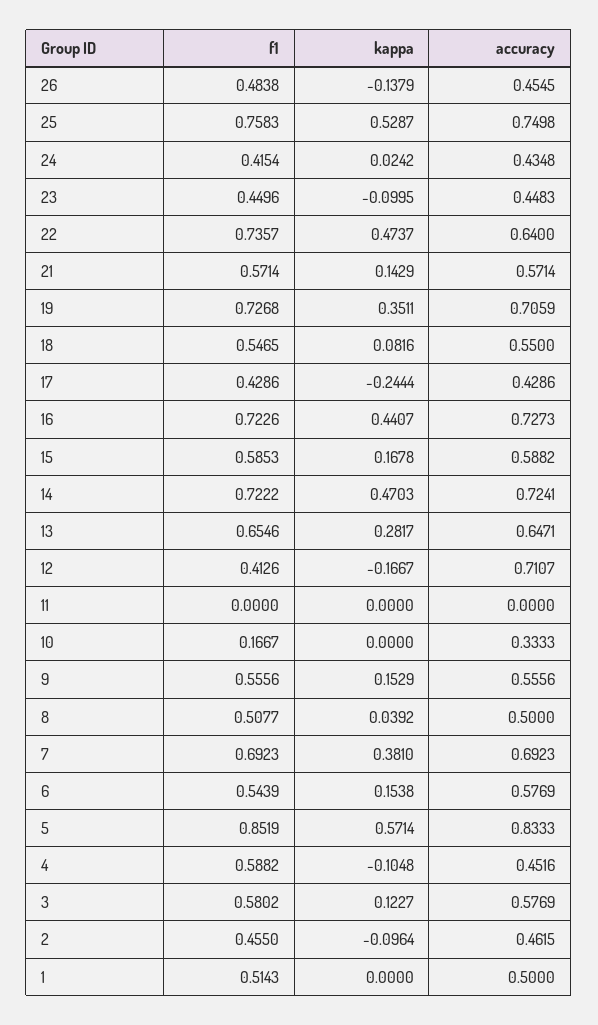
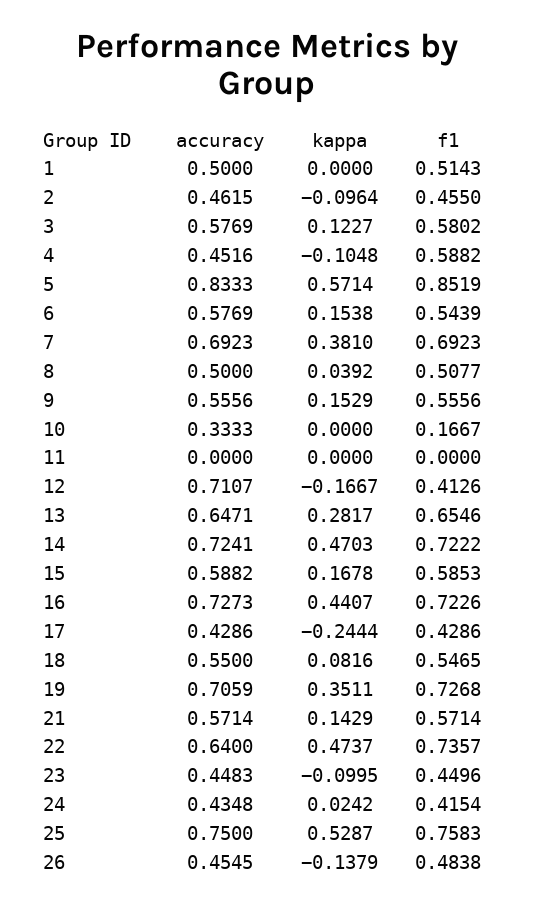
  {
    "f1": {
      "26": 0.4838,
      "25": 0.7583,
      "24": 0.4154,
      "23": 0.4496,
      "22": 0.7357,
      "21": 0.5714,
      "19": 0.7268,
      "18": 0.5465,
      "17": 0.4286,
      "16": 0.7226,
      "15": 0.5853,
      "14": 0.7222,
      "13": 0.6546,
      "12": 0.4126,
      "11": 0,
      "10": 0.1667,
      "9": 0.5556,
      "8": 0.5077,
      "7": 0.6923,
      "6": 0.5439,
      "5": 0.8519,
      "4": 0.5882,
      "3": 0.5802,
      "2": 0.455,
      "1": 0.5143
    },
    "kappa": {
      "26": -0.1379,
      "25": 0.5287,
      "24": 0.0242,
      "23": -0.0995,
      "22": 0.4737,
      "21": 0.1429,
      "19": 0.3511,
      "18": 0.0816,
      "17": -0.2444,
      "16": 0.4407,
      "15": 0.1678,
      "14": 0.4703,
      "13": 0.2817,
      "12": -0.1667,
      "11": 0,
      "10": 0,
      "9": 0.1529,
      "8": 0.0392,
      "7": 0.381,
      "6": 0.1538,
      "5": 0.5714,
      "4": -0.1048,
      "3": 0.1227,
      "2": -0.0964,
      "1": 0
    },
    "accuracy": {
      "26": 0.4545,
-     "25": 0.7498,
+     "25": 0.75,
      "24": 0.4348,
      "23": 0.4483,
      "22": 0.64,
      "21": 0.5714,
      "19": 0.7059,
      "18": 0.55,
      "17": 0.4286,
      "16": 0.7273,
      "15": 0.5882,
      "14": 0.7241,
      "13": 0.6471,
      "12": 0.7107,
      "11": 0,
      "10": 0.3333,
      "9": 0.5556,
      "8": 0.5,
      "7": 0.6923,
      "6": 0.5769,
      "5": 0.8333,
      "4": 0.4516,
      "3": 0.5769,
      "2": 0.4615,
      "1": 0.5
    }
  }

